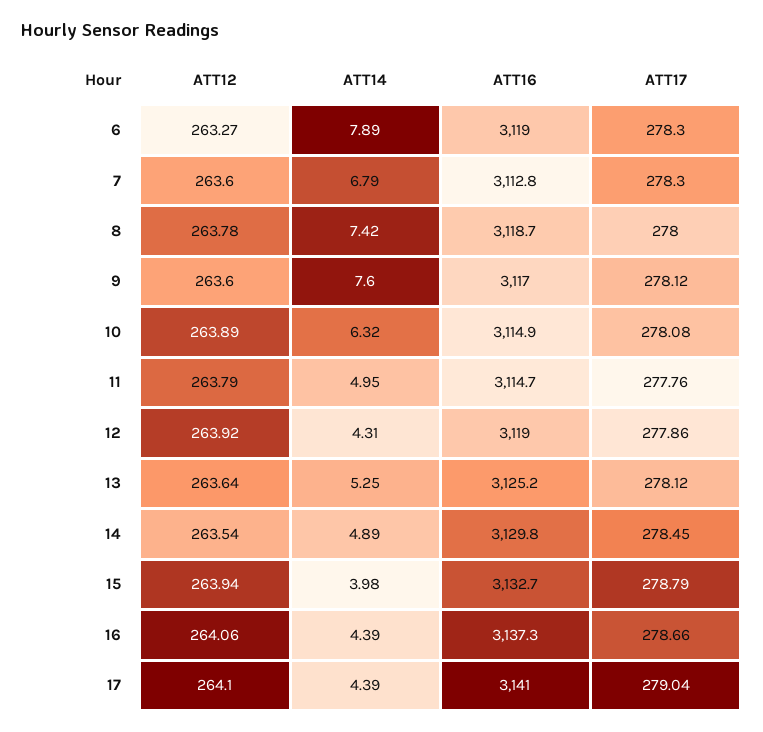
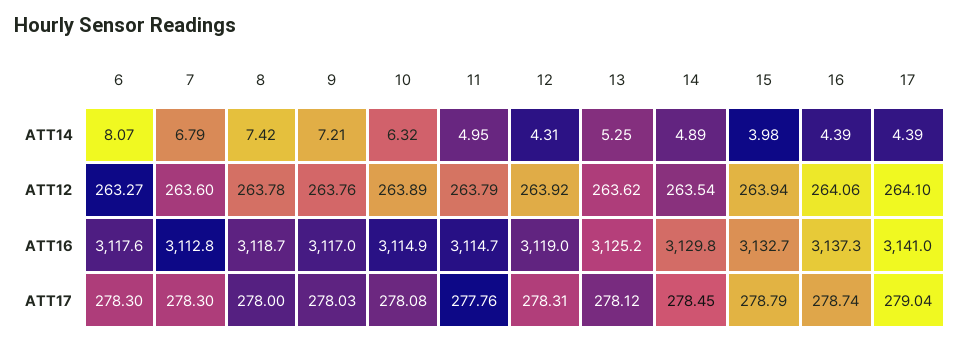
  {
    "ATT12": {
      "6": 263.27,
      "7": 263.6,
      "8": 263.78,
-     "9": 263.6,
+     "9": 263.76,
      "10": 263.89,
      "11": 263.79,
      "12": 263.92,
-     "13": 263.64,
+     "13": 263.62,
      "14": 263.54,
      "15": 263.94,
      "16": 264.06,
      "17": 264.1
    },
    "ATT14": {
-     "6": 7.89,
+     "6": 8.07,
      "7": 6.79,
      "8": 7.42,
-     "9": 7.6,
+     "9": 7.21,
      "10": 6.32,
      "11": 4.95,
      "12": 4.31,
      "13": 5.25,
      "14": 4.89,
      "15": 3.98,
      "16": 4.39,
      "17": 4.39
    },
    "ATT16": {
-     "6": 3119,
+     "6": 3117.6,
      "7": 3112.8,
      "8": 3118.7,
      "9": 3117,
      "10": 3114.9,
      "11": 3114.7,
      "12": 3119,
      "13": 3125.2,
      "14": 3129.8,
      "15": 3132.7,
      "16": 3137.3,
      "17": 3141
    },
    "ATT17": {
      "6": 278.3,
      "7": 278.3,
      "8": 278,
-     "9": 278.12,
+     "9": 278.03,
      "10": 278.08,
      "11": 277.76,
-     "12": 277.86,
+     "12": 278.31,
      "13": 278.12,
      "14": 278.45,
      "15": 278.79,
-     "16": 278.66,
+     "16": 278.74,
      "17": 279.04
    }
  }

